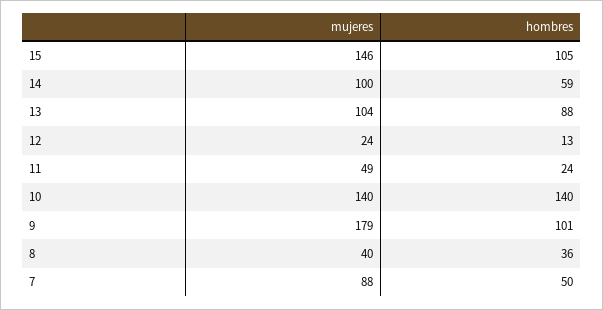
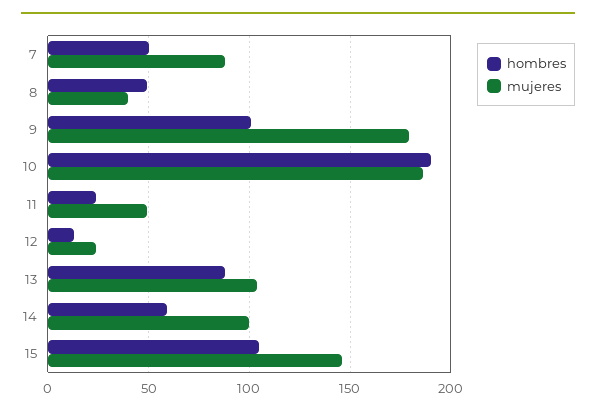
  {
    "mujeres": {
      "15": 146,
      "14": 100,
      "13": 104,
      "12": 24,
      "11": 49,
-     "10": 140,
+     "10": 185,
      "9": 179,
      "8": 40,
      "7": 88
    },
    "hombres": {
      "15": 105,
      "14": 59,
      "13": 88,
      "12": 13,
      "11": 24,
-     "10": 140,
+     "10": 190,
      "9": 101,
-     "8": 36,
+     "8": 50,
      "7": 50
    }
  }

